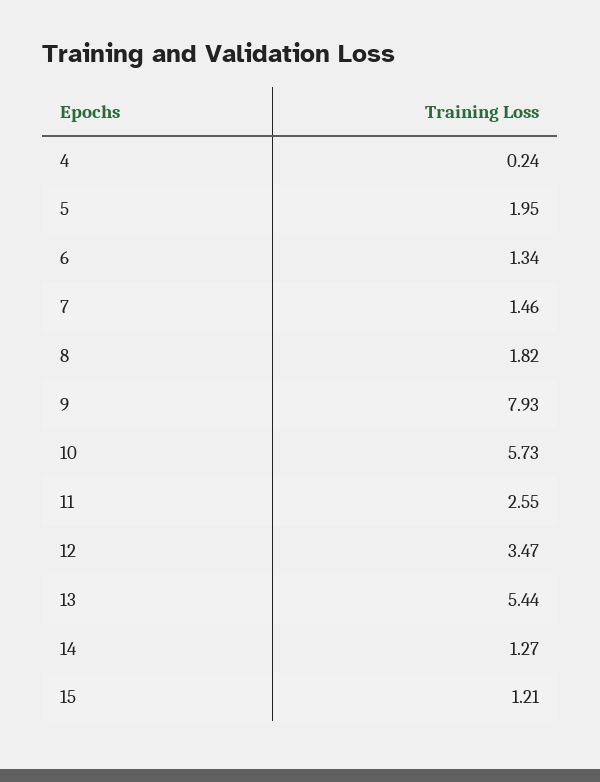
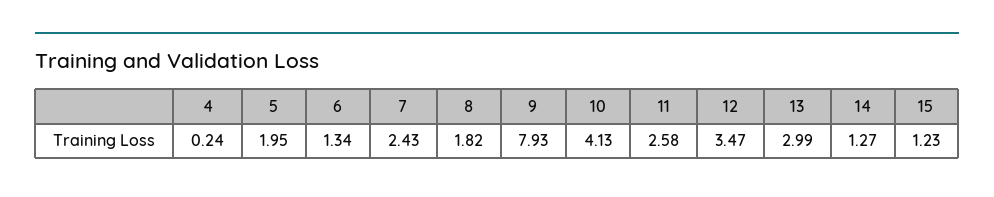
  {
    "4": 0.24,
    "5": 1.95,
    "6": 1.34,
-   "7": 1.46,
+   "7": 2.43,
    "8": 1.82,
    "9": 7.93,
-   "10": 5.73,
+   "10": 4.13,
-   "11": 2.55,
+   "11": 2.58,
    "12": 3.47,
-   "13": 5.44,
+   "13": 2.99,
    "14": 1.27,
-   "15": 1.21
+   "15": 1.23
  }

